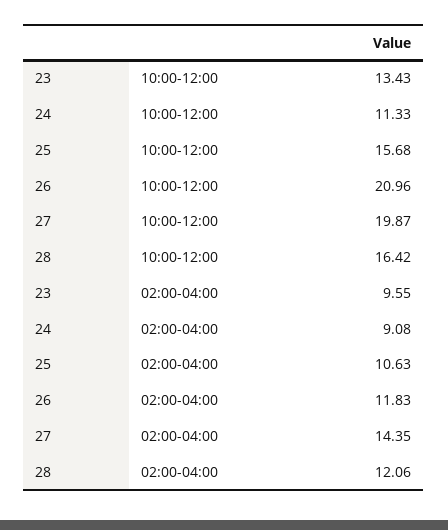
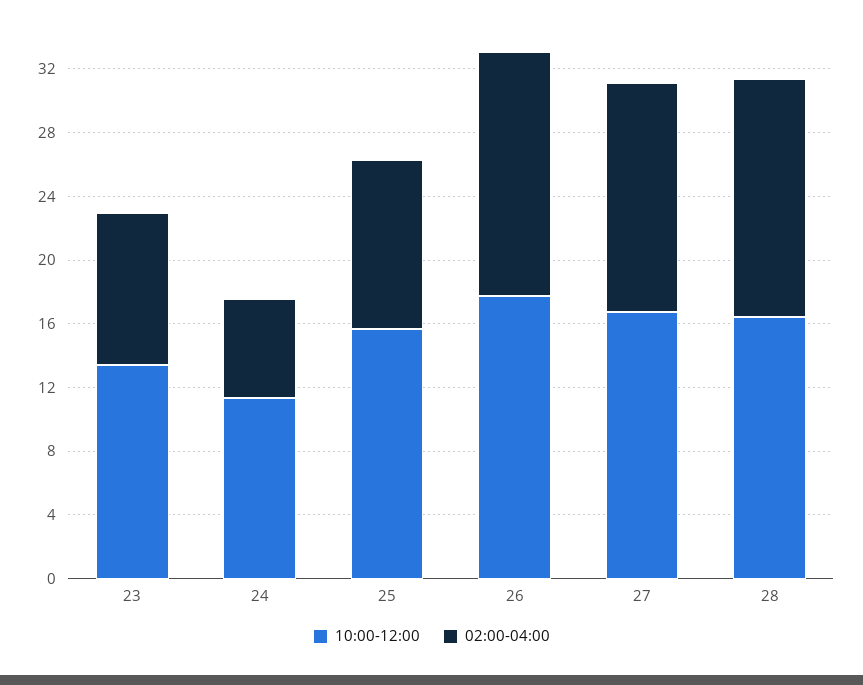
  {
    "10:00-12:00": {
      "23": 13.43,
      "24": 11.33,
      "25": 15.68,
-     "26": 20.96,
+     "26": 18,
-     "27": 19.87,
+     "27": 17,
      "28": 16.42
    },
    "02:00-04:00": {
      "23": 9.55,
-     "24": 9.08,
+     "24": 6,
      "25": 10.63,
-     "26": 11.83,
+     "26": 15,
      "27": 14.35,
-     "28": 12.06
+     "28": 15
    }
  }

